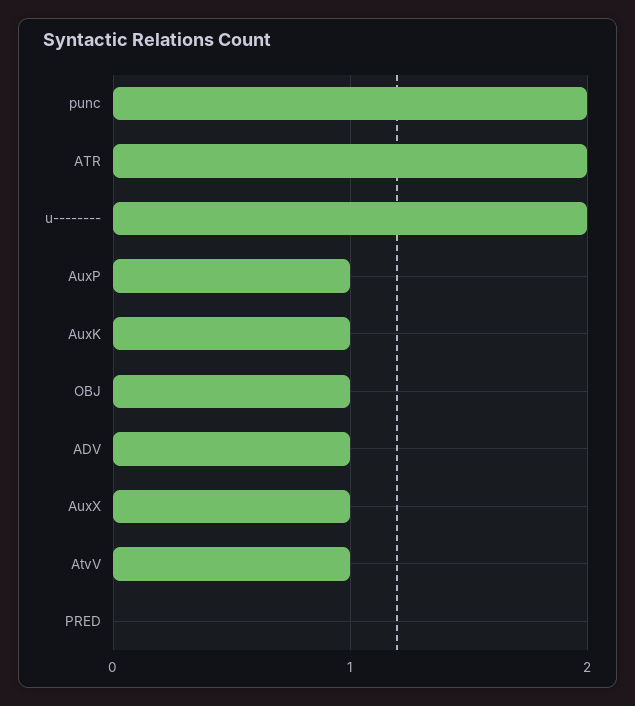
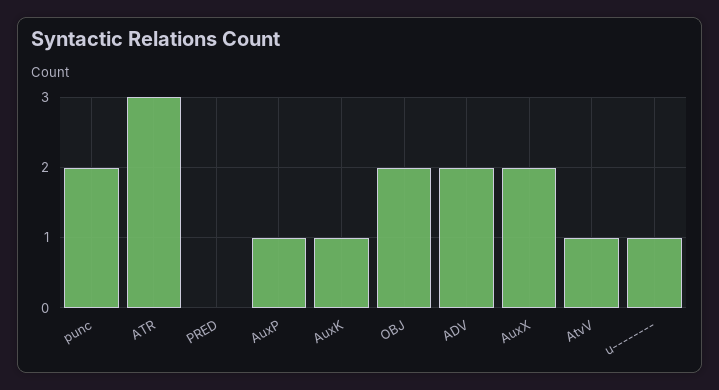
  {
    "punc": 2,
-   "ATR": 2,
+   "ATR": 3,
-   "u--------": 2,
+   "u--------": 1,
    "AuxP": 1,
    "AuxK": 1,
-   "OBJ": 1,
+   "OBJ": 2,
-   "ADV": 1,
+   "ADV": 2,
-   "AuxX": 1,
+   "AuxX": 2,
    "AtvV": 1,
    "PRED": 0
  }

